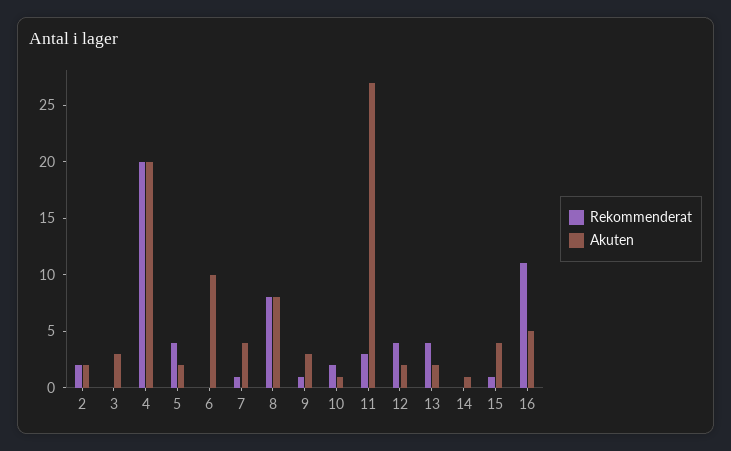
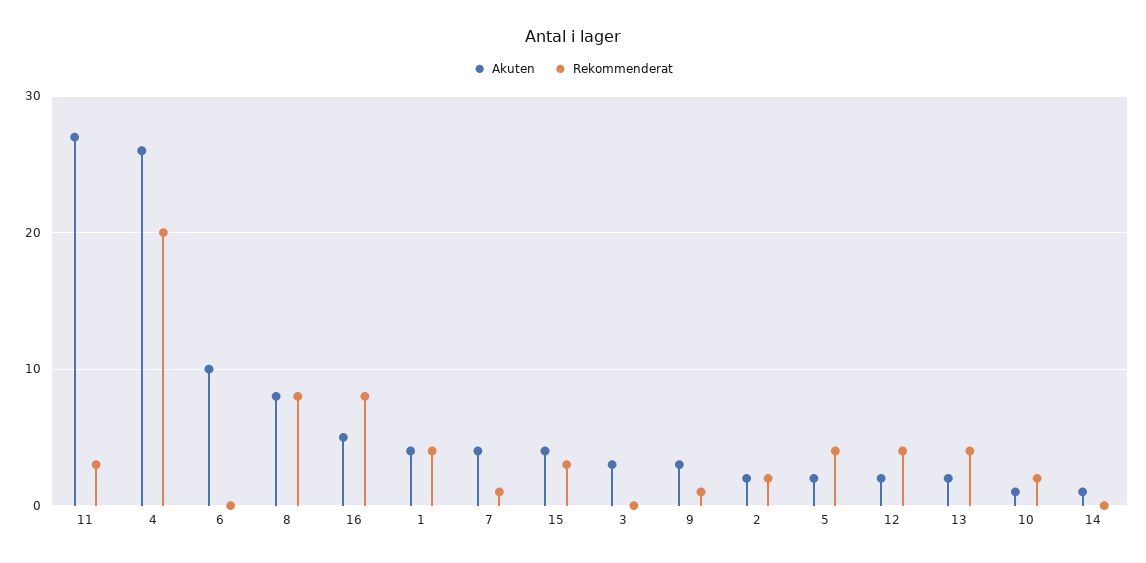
  {
    "Rekommenderat": {
      "2": 2,
      "3": 0,
      "4": 20,
      "5": 4,
      "6": 0,
      "7": 1,
      "8": 8,
      "9": 1,
      "10": 2,
      "11": 3,
      "12": 4,
      "13": 4,
      "14": 0,
-     "15": 1,
+     "15": 3,
-     "16": 11
+     "16": 8,
+     "1": 4
    },
    "Akuten": {
      "2": 2,
      "3": 3,
-     "4": 20,
+     "4": 26,
      "5": 2,
      "6": 10,
      "7": 4,
      "8": 8,
      "9": 3,
      "10": 1,
      "11": 27,
      "12": 2,
      "13": 2,
      "14": 1,
      "15": 4,
-     "16": 5
+     "16": 5,
+     "1": 4
    }
  }

